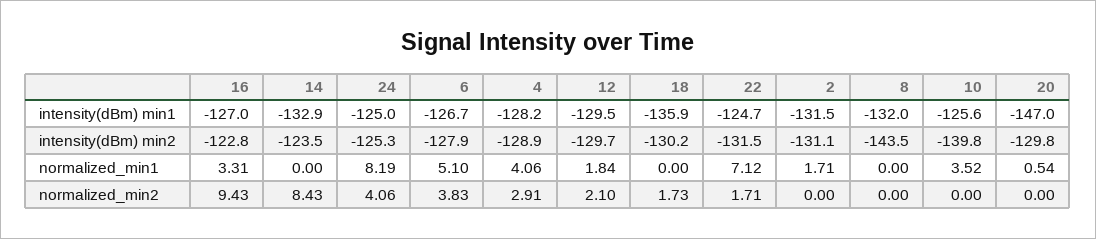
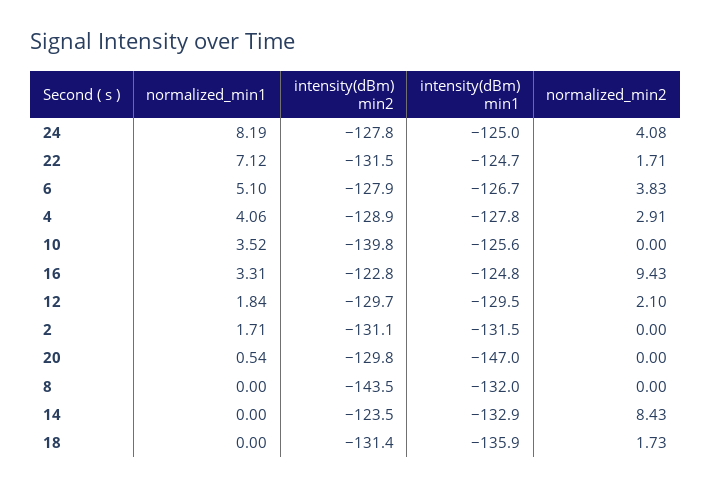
  {
    "16": {
-     "intensity(dBm) min1": -127,
+     "intensity(dBm) min1": -124.8,
      "intensity(dBm) min2": -122.8,
      "normalized_min1": 3.31,
      "normalized_min2": 9.43
    },
    "14": {
      "intensity(dBm) min1": -132.9,
      "intensity(dBm) min2": -123.5,
      "normalized_min1": 0,
      "normalized_min2": 8.43
    },
    "24": {
      "intensity(dBm) min1": -125,
-     "intensity(dBm) min2": -125.3,
+     "intensity(dBm) min2": -127.8,
      "normalized_min1": 8.19,
-     "normalized_min2": 4.06
+     "normalized_min2": 4.08
    },
    "6": {
      "intensity(dBm) min1": -126.7,
      "intensity(dBm) min2": -127.9,
      "normalized_min1": 5.1,
      "normalized_min2": 3.83
    },
    "4": {
-     "intensity(dBm) min1": -128.2,
+     "intensity(dBm) min1": -127.8,
      "intensity(dBm) min2": -128.9,
      "normalized_min1": 4.06,
      "normalized_min2": 2.91
    },
    "12": {
      "intensity(dBm) min1": -129.5,
      "intensity(dBm) min2": -129.7,
      "normalized_min1": 1.84,
      "normalized_min2": 2.1
    },
    "18": {
      "intensity(dBm) min1": -135.9,
-     "intensity(dBm) min2": -130.2,
+     "intensity(dBm) min2": -131.4,
      "normalized_min1": 0,
      "normalized_min2": 1.73
    },
    "22": {
      "intensity(dBm) min1": -124.7,
      "intensity(dBm) min2": -131.5,
      "normalized_min1": 7.12,
      "normalized_min2": 1.71
    },
    "2": {
      "intensity(dBm) min1": -131.5,
      "intensity(dBm) min2": -131.1,
      "normalized_min1": 1.71,
      "normalized_min2": 0
    },
    "8": {
      "intensity(dBm) min1": -132,
      "intensity(dBm) min2": -143.5,
      "normalized_min1": 0,
      "normalized_min2": 0
    },
    "10": {
      "intensity(dBm) min1": -125.6,
      "intensity(dBm) min2": -139.8,
      "normalized_min1": 3.52,
      "normalized_min2": 0
    },
    "20": {
      "intensity(dBm) min1": -147,
      "intensity(dBm) min2": -129.8,
      "normalized_min1": 0.54,
      "normalized_min2": 0
    }
  }

